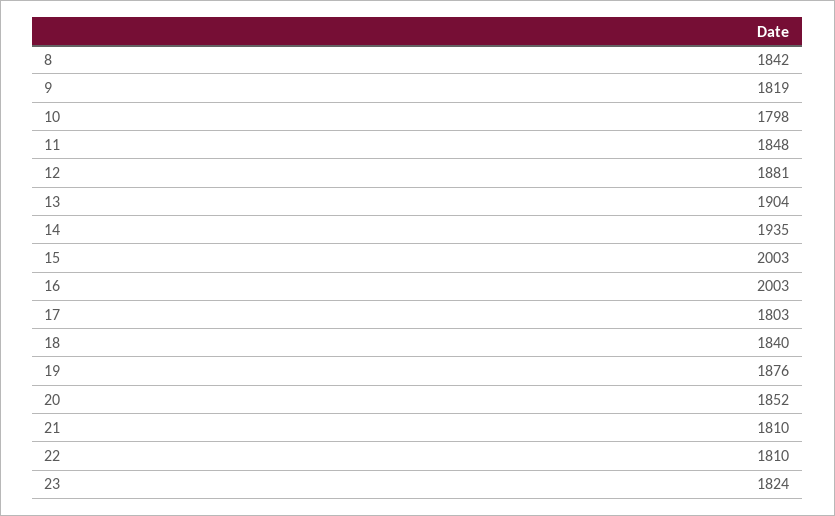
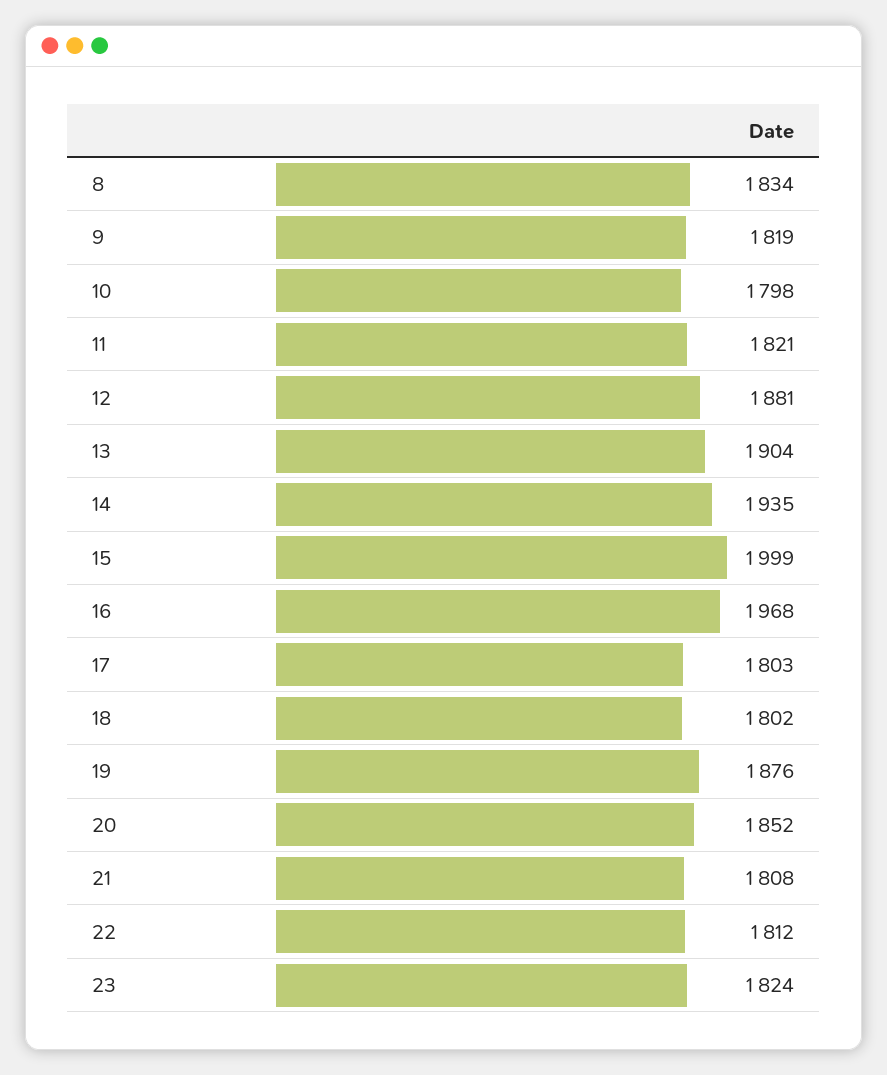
  {
-   "8": 1842,
+   "8": 1834,
    "9": 1819,
    "10": 1798,
-   "11": 1848,
+   "11": 1821,
    "12": 1881,
    "13": 1904,
    "14": 1935,
-   "15": 2003,
+   "15": 1999,
-   "16": 2003,
+   "16": 1968,
    "17": 1803,
-   "18": 1840,
+   "18": 1802,
    "19": 1876,
    "20": 1852,
-   "21": 1810,
+   "21": 1808,
-   "22": 1810,
+   "22": 1812,
    "23": 1824
  }

